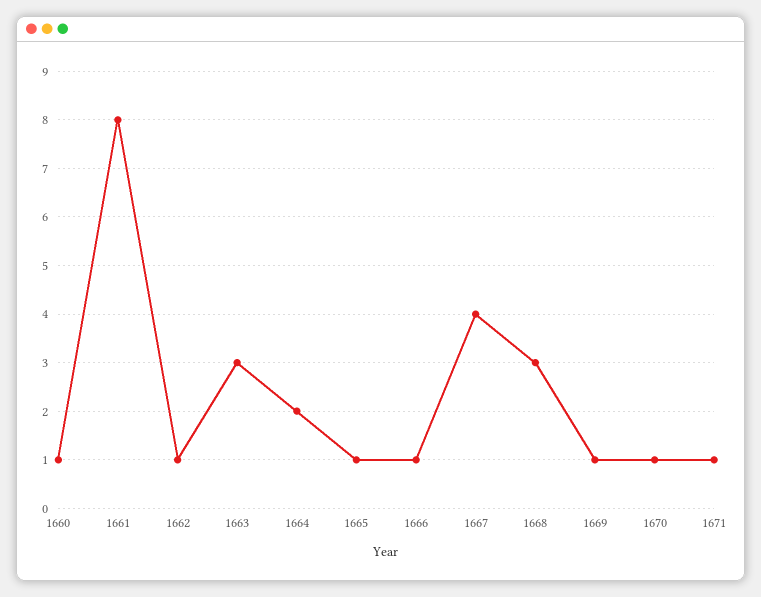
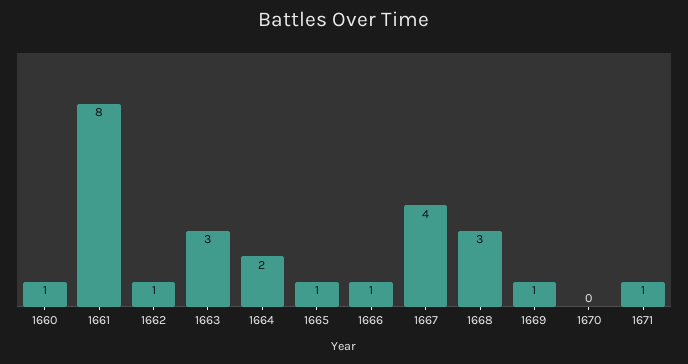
  {
    "1660": 1,
    "1661": 8,
    "1662": 1,
    "1663": 3,
    "1664": 2,
    "1665": 1,
    "1666": 1,
    "1667": 4,
    "1668": 3,
    "1669": 1,
-   "1670": 1,
+   "1670": 0,
    "1671": 1
  }

